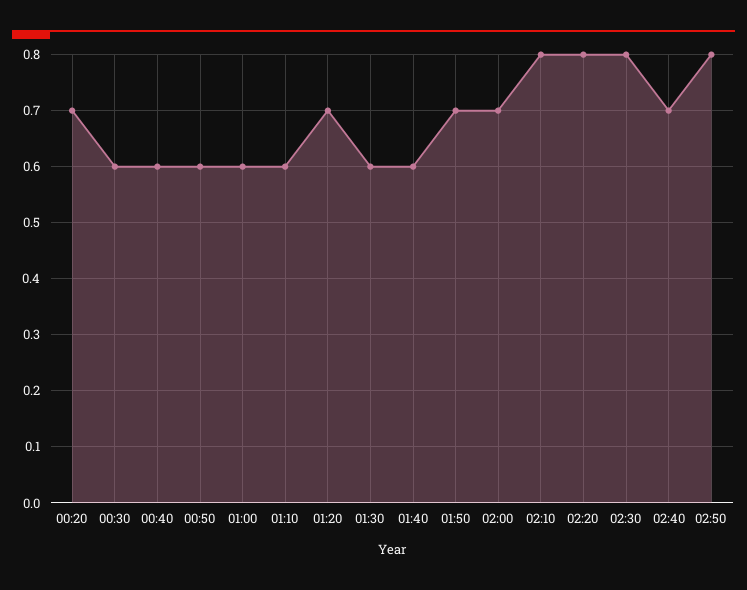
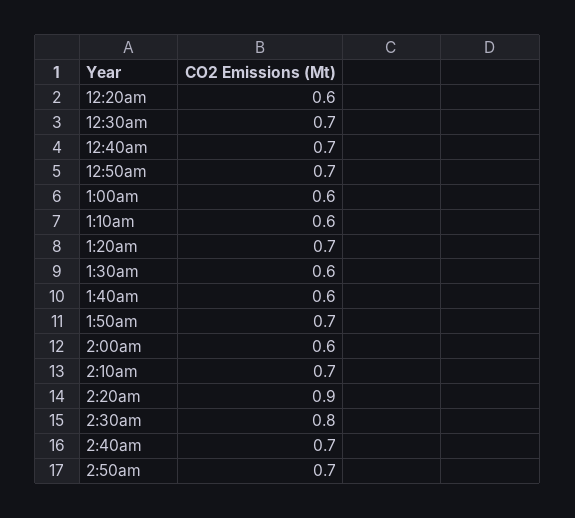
  {
-   "00:20": 0.7,
+   "00:20": 0.6,
-   "00:30": 0.6,
+   "00:30": 0.7,
-   "00:40": 0.6,
+   "00:40": 0.7,
-   "00:50": 0.6,
+   "00:50": 0.7,
    "01:00": 0.6,
    "01:10": 0.6,
    "01:20": 0.7,
    "01:30": 0.6,
    "01:40": 0.6,
    "01:50": 0.7,
-   "02:00": 0.7,
+   "02:00": 0.6,
-   "02:10": 0.8,
+   "02:10": 0.7,
-   "02:20": 0.8,
+   "02:20": 0.9,
    "02:30": 0.8,
    "02:40": 0.7,
-   "02:50": 0.8
+   "02:50": 0.7
  }

